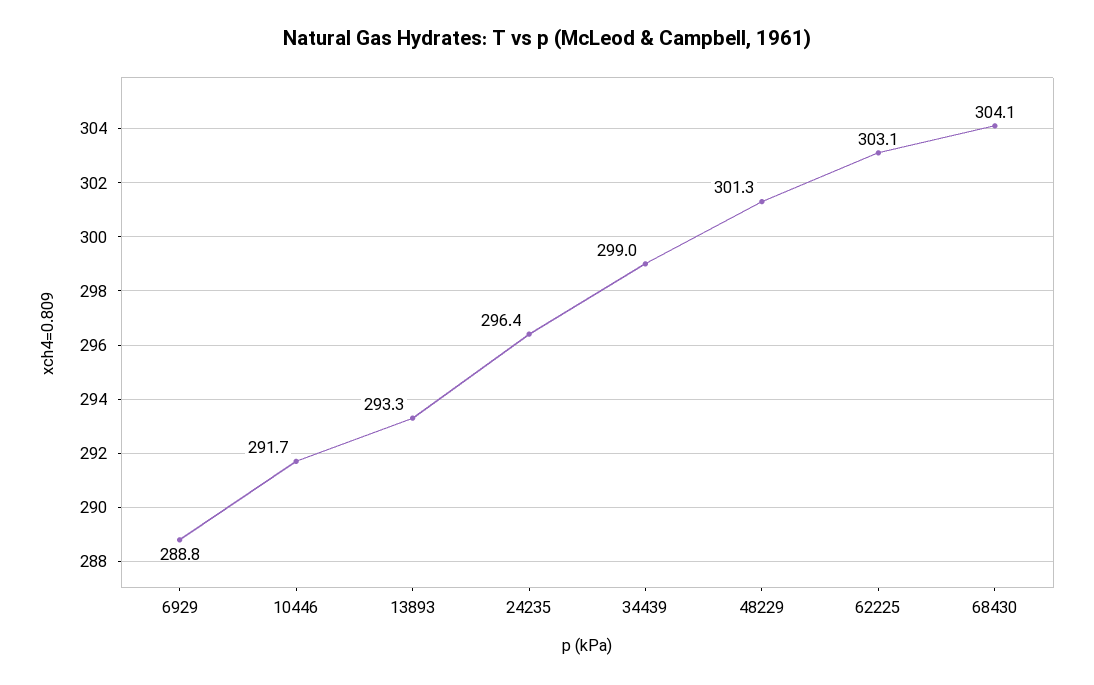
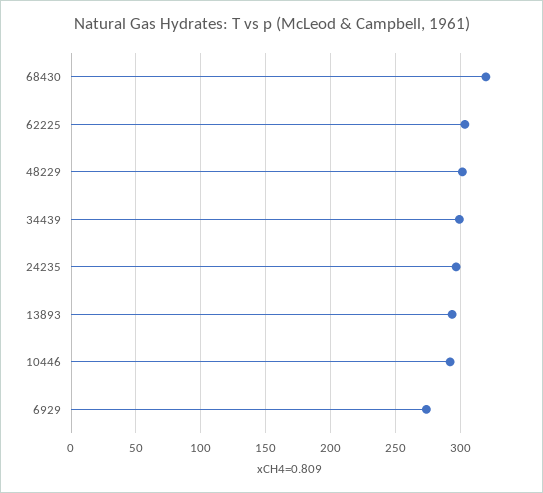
  {
-   "6929": 288.8,
+   "6929": 275,
    "10446": 291.7,
    "13893": 293.3,
    "24235": 296.4,
    "34439": 299,
    "48229": 301.3,
    "62225": 303.1,
-   "68430": 304.1
+   "68430": 320
  }

